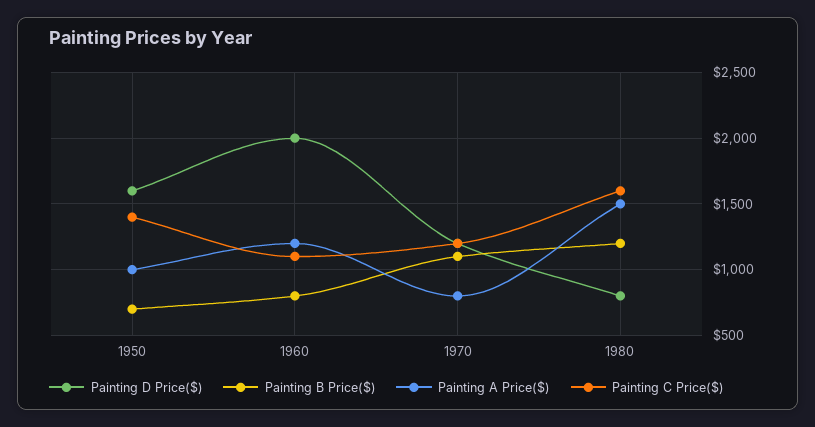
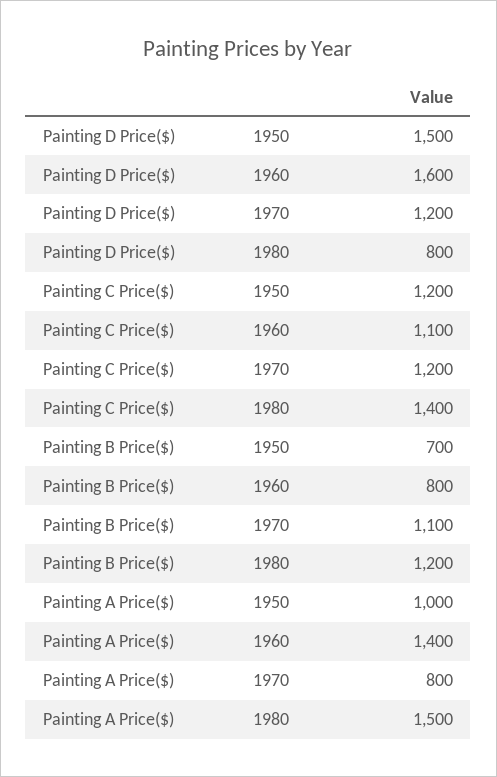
  {
    "Painting D Price($)": {
-     "1950": 1600,
+     "1950": 1500,
-     "1960": 2000,
+     "1960": 1600,
      "1970": 1200,
      "1980": 800
    },
    "Painting B Price($)": {
      "1950": 700,
      "1960": 800,
      "1970": 1100,
      "1980": 1200
    },
    "Painting A Price($)": {
      "1950": 1000,
-     "1960": 1200,
+     "1960": 1400,
      "1970": 800,
      "1980": 1500
    },
    "Painting C Price($)": {
-     "1950": 1400,
+     "1950": 1200,
      "1960": 1100,
      "1970": 1200,
-     "1980": 1600
+     "1980": 1400
    }
  }

